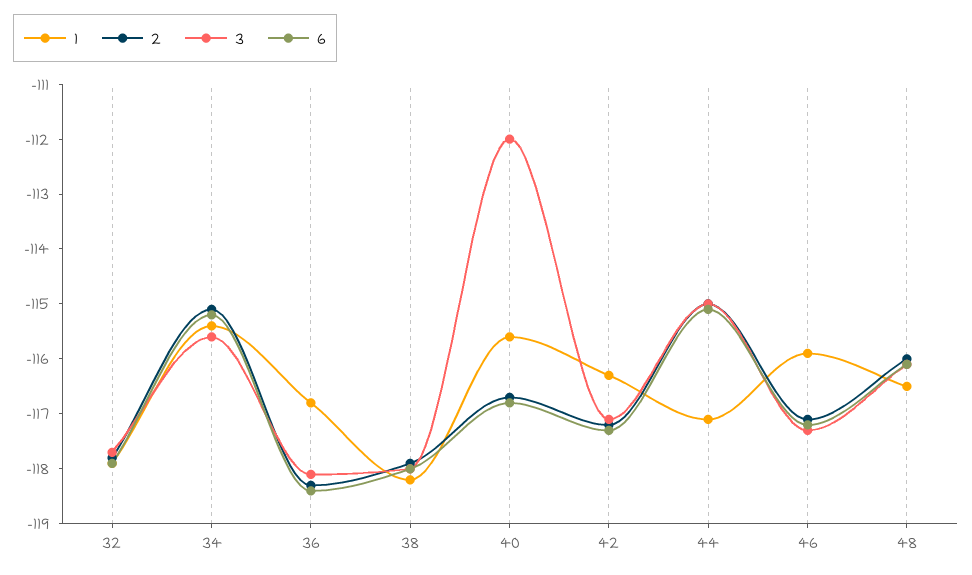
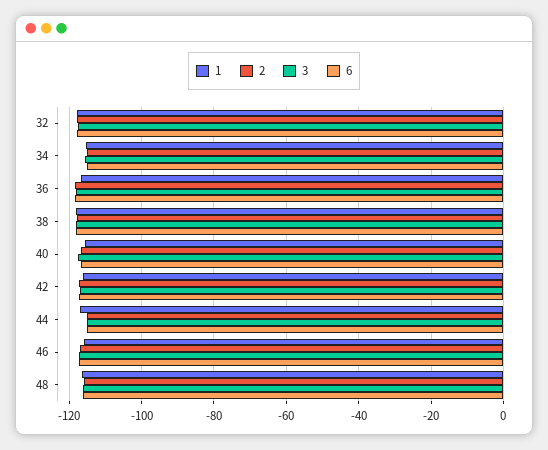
  {
    "1": {
      "32": -118,
      "34": -115.5,
      "36": -117,
      "38": -118,
      "40": -115.5,
      "42": -116.5,
      "44": -117,
      "46": -116,
      "48": -116.5
    },
    "2": {
      "32": -118,
      "34": -115,
      "36": -118.5,
      "38": -118,
      "40": -116.5,
      "42": -117,
      "44": -115,
      "46": -117,
      "48": -116
    },
    "3": {
      "32": -117.5,
      "34": -115.5,
      "36": -118,
      "38": -118,
-     "40": -112,
+     "40": -118,
      "42": -117,
      "44": -115,
      "46": -117.5,
      "48": -116
    },
    "6": {
      "32": -118,
      "34": -115,
      "36": -118.5,
      "38": -118,
      "40": -117,
      "42": -117.5,
      "44": -115,
      "46": -117,
      "48": -116
    }
  }

